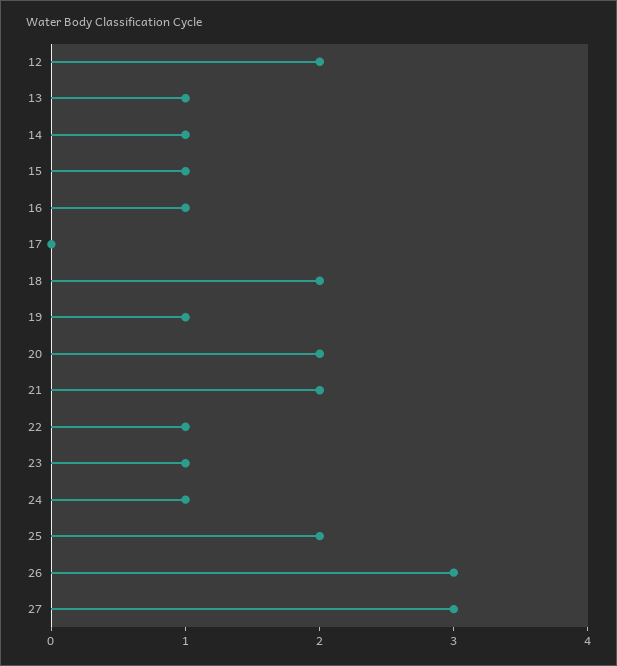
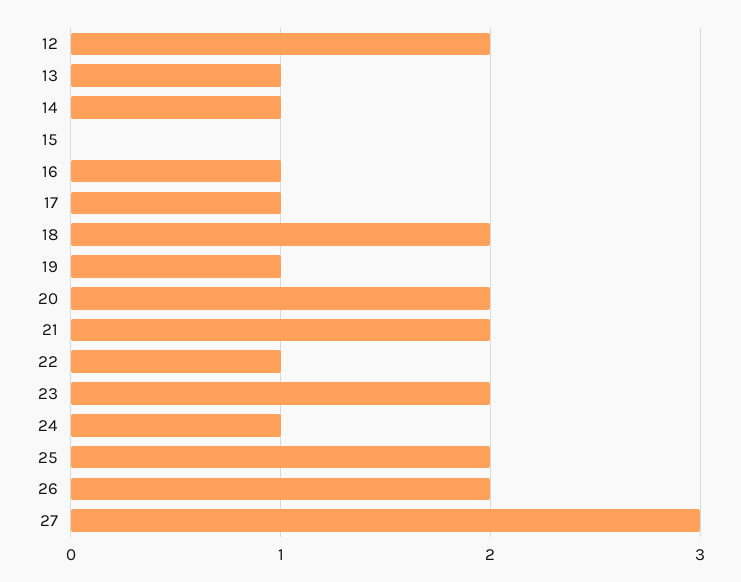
  {
    "12": 2,
    "13": 1,
    "14": 1,
-   "15": 1,
+   "15": 0,
    "16": 1,
-   "17": 0,
+   "17": 1,
    "18": 2,
    "19": 1,
    "20": 2,
    "21": 2,
    "22": 1,
-   "23": 1,
+   "23": 2,
    "24": 1,
    "25": 2,
-   "26": 3,
+   "26": 2,
    "27": 3
  }

